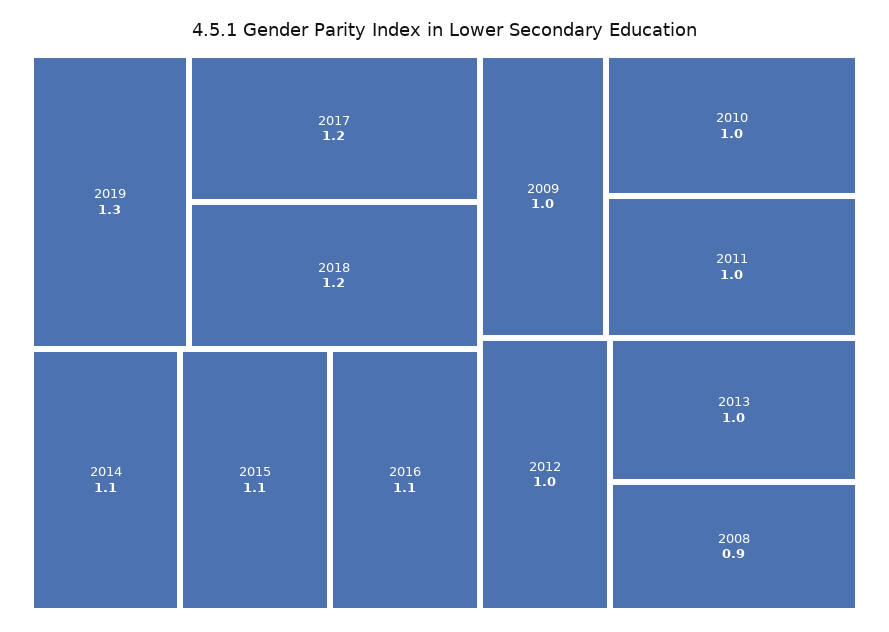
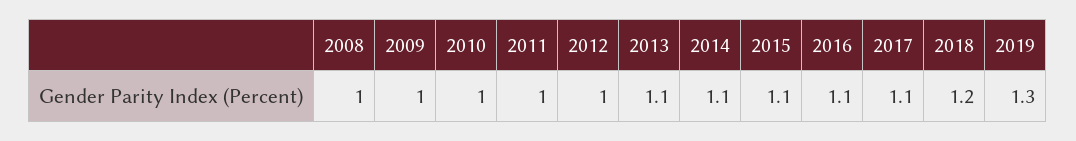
  {
    "2019": 1.3,
-   "2017": 1.2,
+   "2017": 1.1,
    "2018": 1.2,
    "2014": 1.1,
    "2015": 1.1,
    "2016": 1.1,
    "2009": 1,
    "2010": 1,
    "2011": 1,
    "2012": 1,
-   "2013": 1,
+   "2013": 1.1,
-   "2008": 0.9
+   "2008": 1
  }

